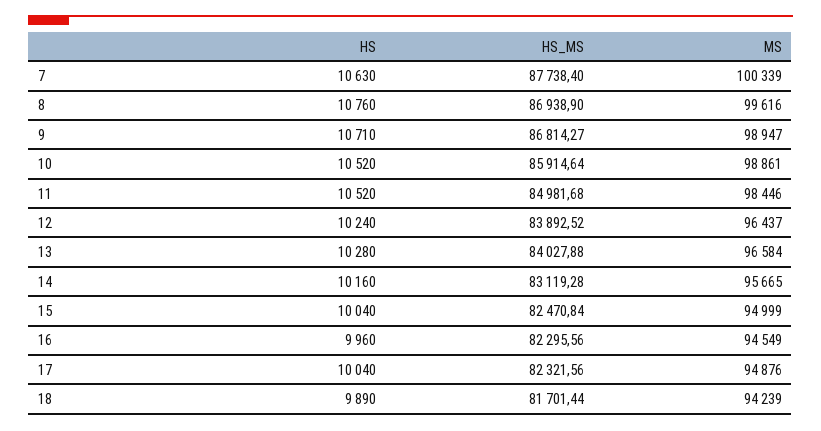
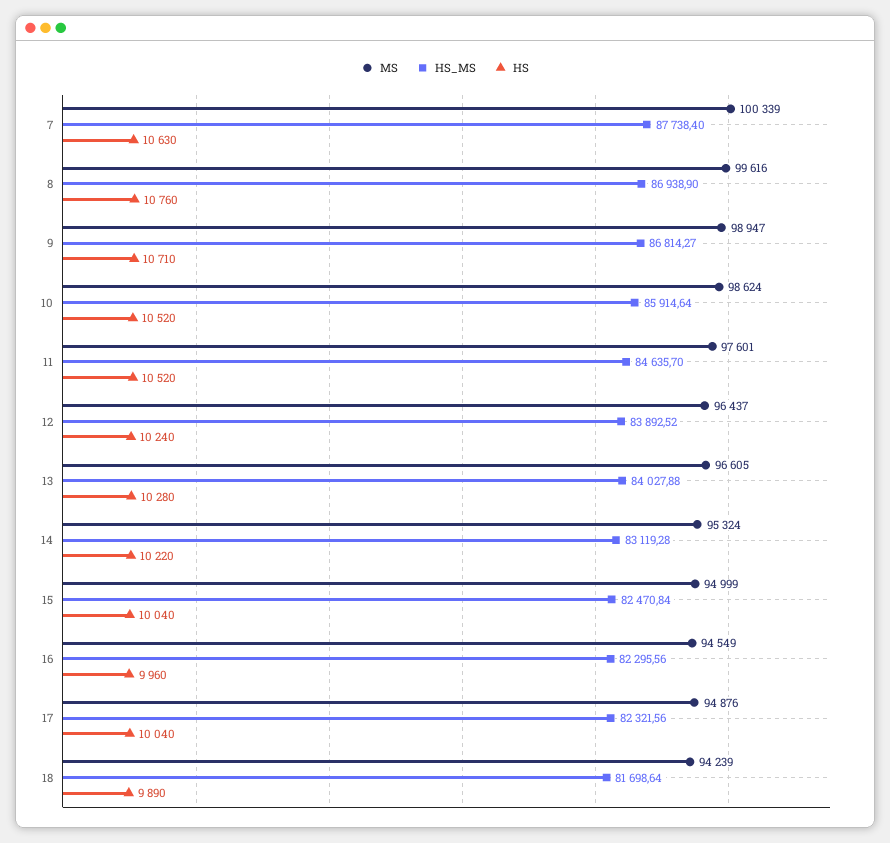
  {
    "HS": {
      "7": 10630,
      "8": 10760,
      "9": 10710,
      "10": 10520,
      "11": 10520,
      "12": 10240,
      "13": 10280,
-     "14": 10160,
+     "14": 10220,
      "15": 10040,
      "16": 9960,
      "17": 10040,
      "18": 9890
    },
    "HS_MS": {
      "7": 87738.4,
      "8": 86938.9,
      "9": 86814.27,
      "10": 85914.64,
-     "11": 84981.68,
+     "11": 84635.7,
      "12": 83892.52,
      "13": 84027.88,
      "14": 83119.28,
      "15": 82470.84,
      "16": 82295.56,
      "17": 82321.56,
-     "18": 81701.44
+     "18": 81698.64
    },
    "MS": {
      "7": 100339,
      "8": 99616,
      "9": 98947,
-     "10": 98861,
+     "10": 98624,
-     "11": 98446,
+     "11": 97601,
      "12": 96437,
-     "13": 96584,
+     "13": 96605,
-     "14": 95665,
+     "14": 95324,
      "15": 94999,
      "16": 94549,
      "17": 94876,
      "18": 94239
    }
  }

